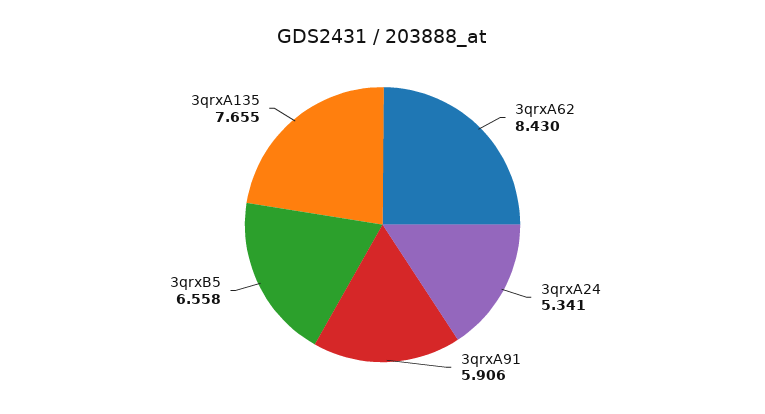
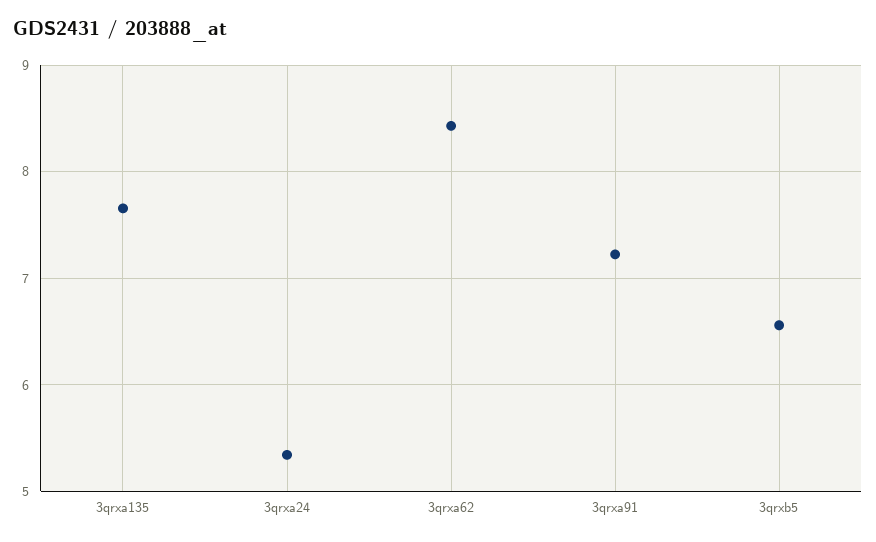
  {
    "3qrxA62": 8.43,
    "3qrxA24": 5.341,
-   "3qrxA91": 5.906,
+   "3qrxA91": 7.2,
    "3qrxB5": 6.558,
    "3qrxA135": 7.655
  }

